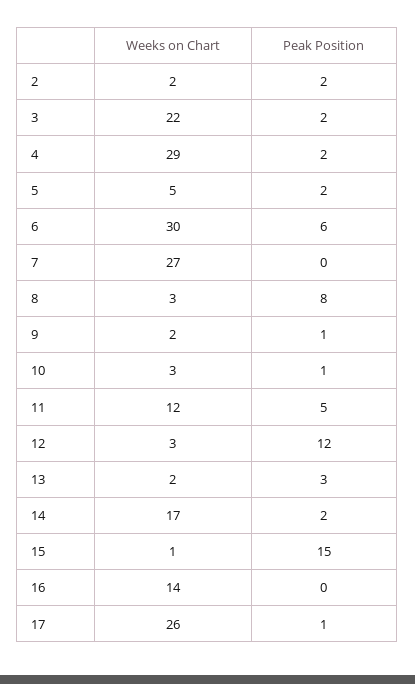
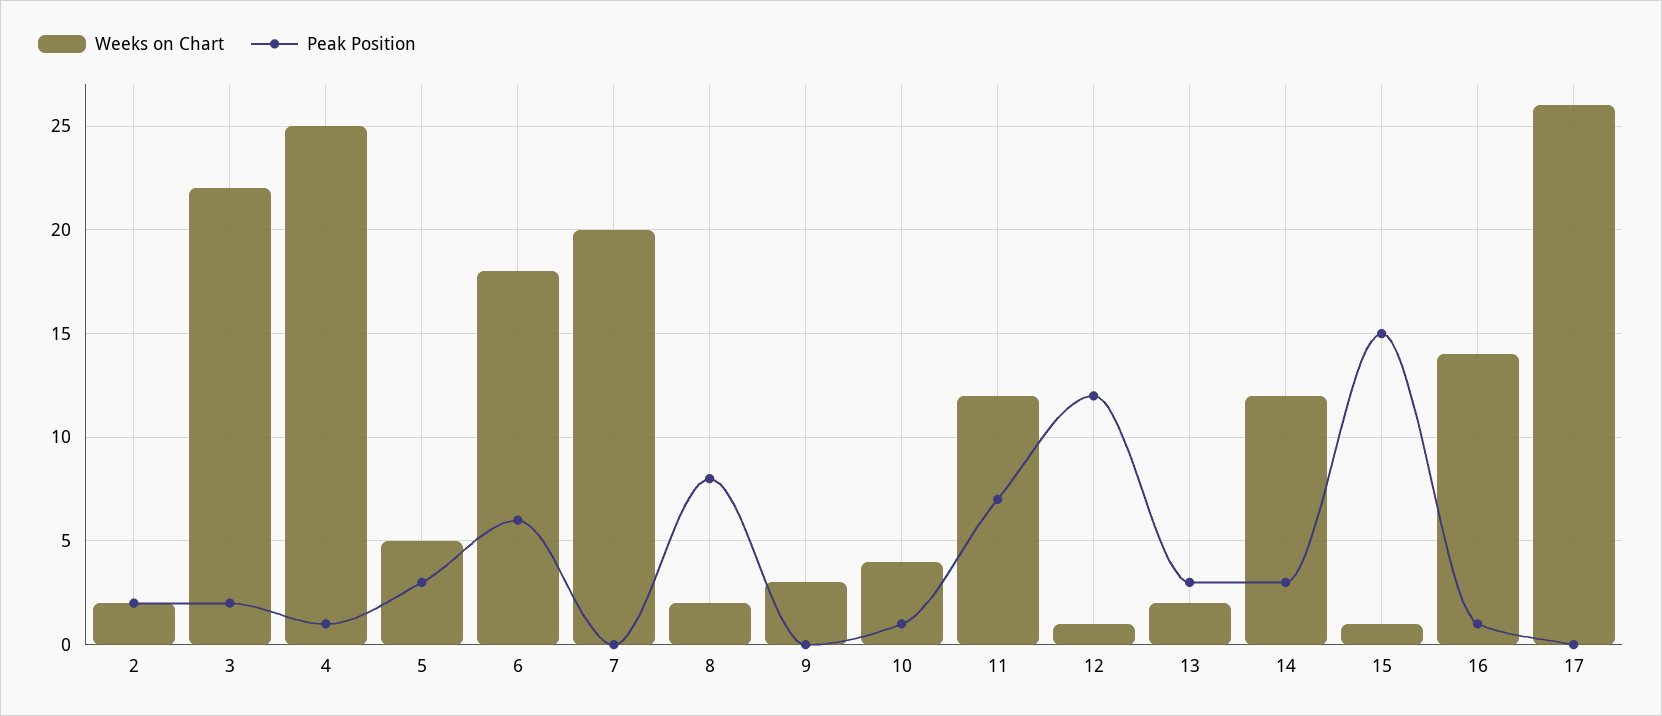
  {
    "Weeks on Chart": {
      "2": 2,
      "3": 22,
-     "4": 29,
+     "4": 25,
      "5": 5,
-     "6": 30,
+     "6": 18,
-     "7": 27,
+     "7": 20,
-     "8": 3,
+     "8": 2,
-     "9": 2,
+     "9": 3,
-     "10": 3,
+     "10": 4,
      "11": 12,
-     "12": 3,
+     "12": 1,
      "13": 2,
-     "14": 17,
+     "14": 12,
      "15": 1,
      "16": 14,
      "17": 26
    },
    "Peak Position": {
      "2": 2,
      "3": 2,
-     "4": 2,
+     "4": 1,
-     "5": 2,
+     "5": 3,
      "6": 6,
      "7": 0,
      "8": 8,
-     "9": 1,
+     "9": 0,
      "10": 1,
-     "11": 5,
+     "11": 7,
      "12": 12,
      "13": 3,
-     "14": 2,
+     "14": 3,
      "15": 15,
-     "16": 0,
+     "16": 1,
-     "17": 1
+     "17": 0
    }
  }

